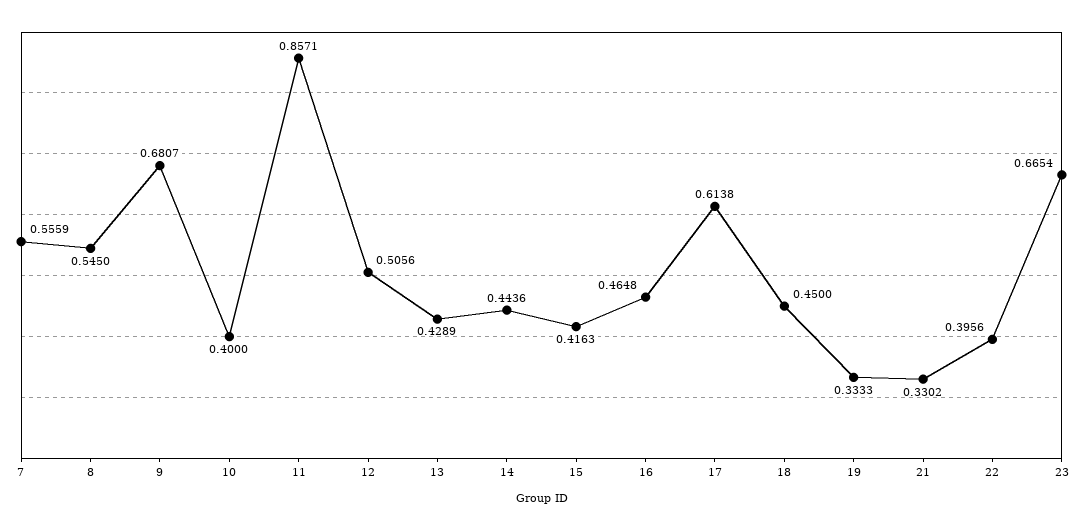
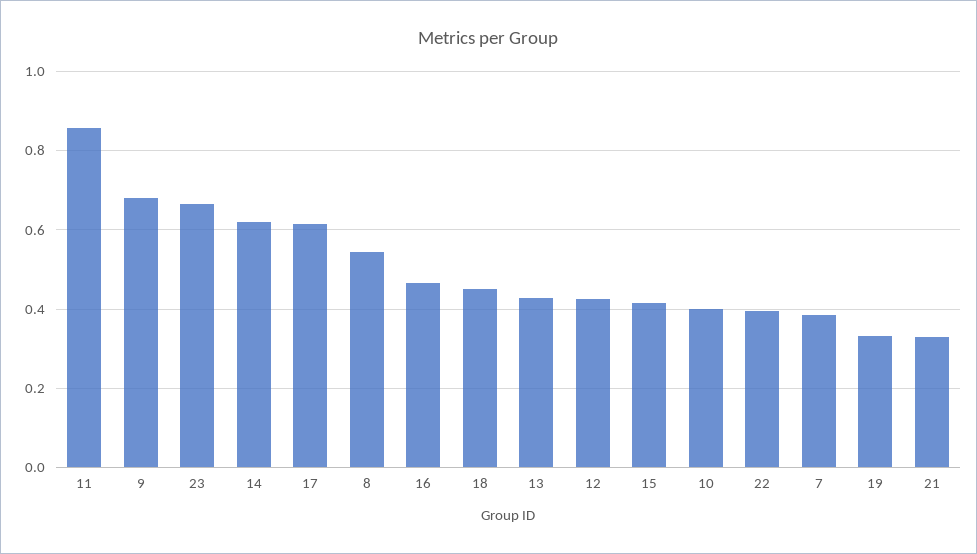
  {
-   "7": 0.5559,
+   "7": 0.38,
    "8": 0.545,
    "9": 0.6807,
    "10": 0.4,
    "11": 0.8571,
-   "12": 0.5056,
+   "12": 0.42,
    "13": 0.4289,
-   "14": 0.4436,
+   "14": 0.62,
    "15": 0.4163,
    "16": 0.4648,
    "17": 0.6138,
    "18": 0.45,
    "19": 0.3333,
    "21": 0.3302,
    "22": 0.3956,
    "23": 0.6654
  }

